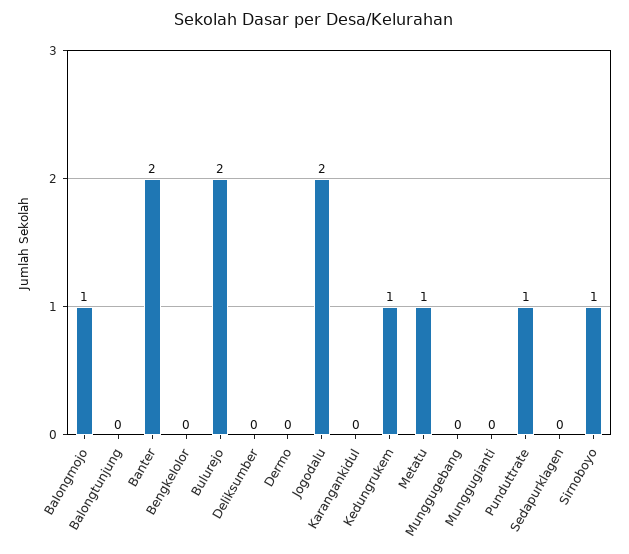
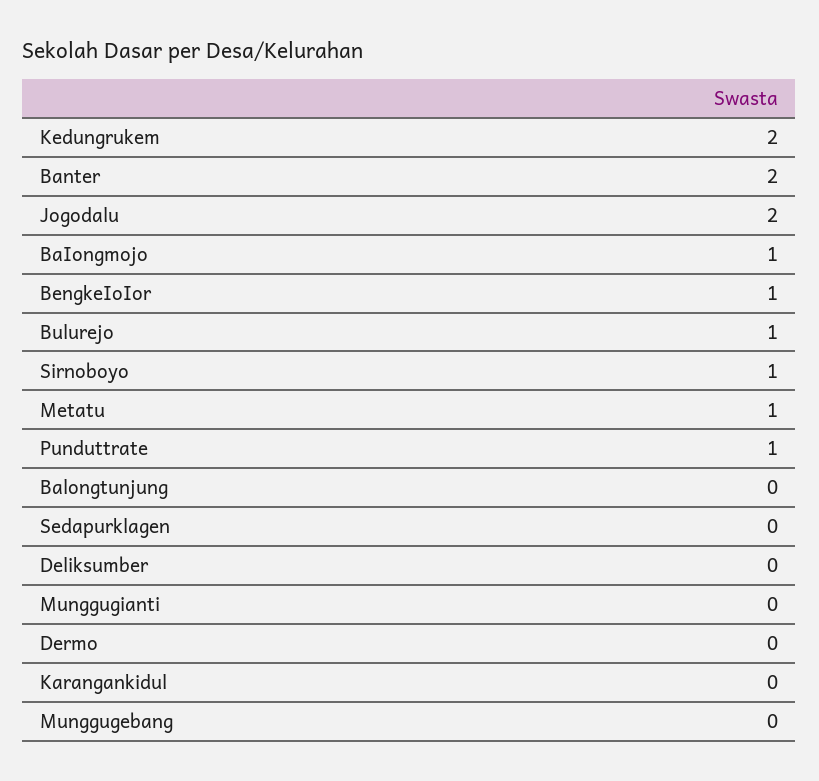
  {
    "BaIongmojo": 1,
    "Balongtunjung": 0,
    "Banter": 2,
-   "BengkeIoIor": 0,
+   "BengkeIoIor": 1,
-   "Bulurejo": 2,
+   "Bulurejo": 1,
    "Deliksumber": 0,
    "Dermo": 0,
    "Jogodalu": 2,
    "Karangankidul": 0,
-   "Kedungrukem": 1,
+   "Kedungrukem": 2,
    "Metatu": 1,
    "Munggugebang": 0,
    "Munggugianti": 0,
    "Punduttrate": 1,
    "Sedapurklagen": 0,
    "Sirnoboyo": 1
  }

